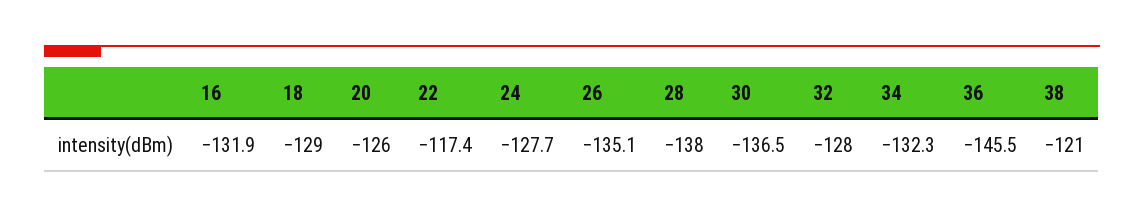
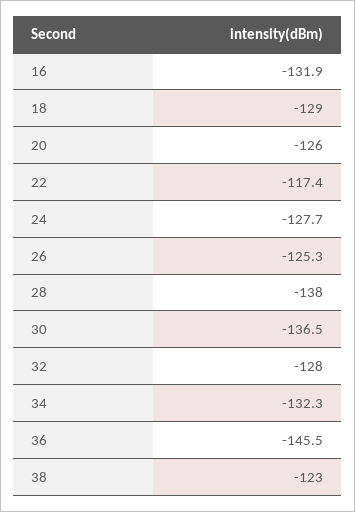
  {
    "16": -131.9,
    "18": -129,
    "20": -126,
    "22": -117.4,
    "24": -127.7,
-   "26": -135.1,
+   "26": -125.3,
    "28": -138,
    "30": -136.5,
    "32": -128,
    "34": -132.3,
    "36": -145.5,
-   "38": -121
+   "38": -123
  }

